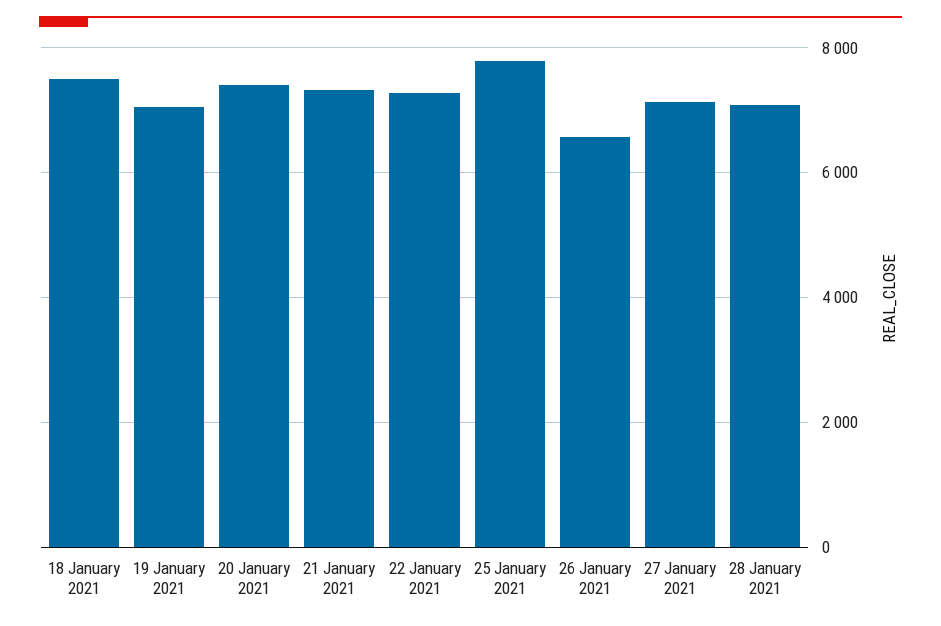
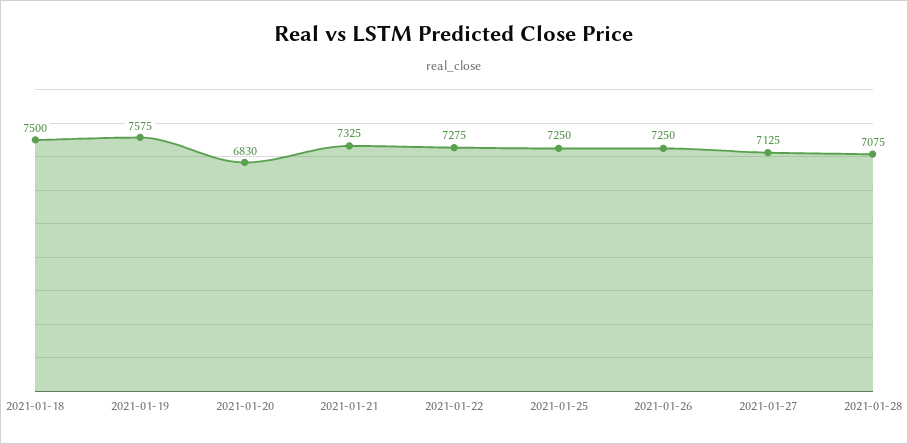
  {
    "18 January 2021": 7500,
-   "19 January 2021": 7000,
+   "19 January 2021": 7575,
-   "20 January 2021": 7400,
+   "20 January 2021": 6830,
    "21 January 2021": 7325,
    "22 January 2021": 7275,
-   "25 January 2021": 7800,
+   "25 January 2021": 7250,
-   "26 January 2021": 6600,
+   "26 January 2021": 7250,
    "27 January 2021": 7125,
    "28 January 2021": 7075
  }

